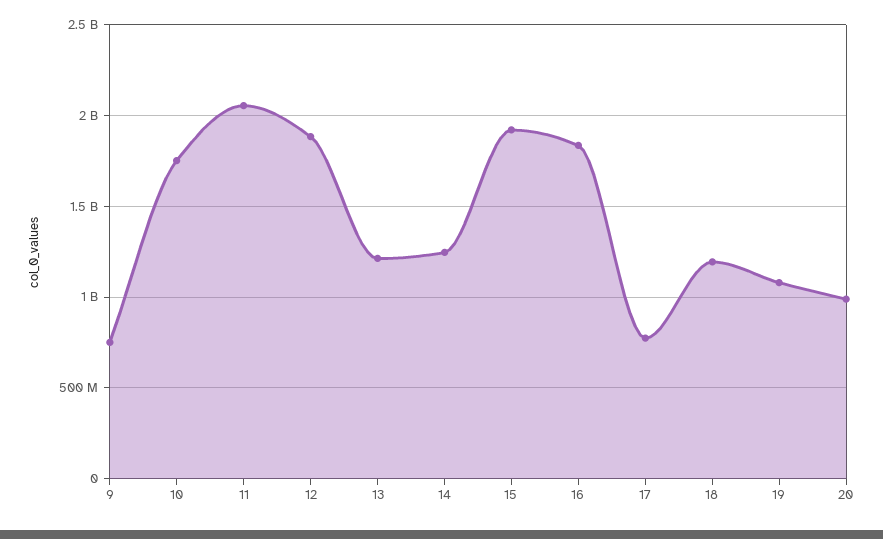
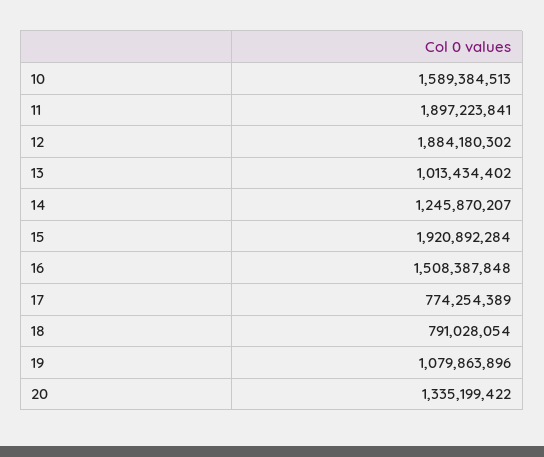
  {
-   "9": 750000000,
-   "10": 1750000000,
+   "10": 1589384513,
-   "11": 2050000000,
+   "11": 1897223841,
    "12": 1884180302,
-   "13": 1200000000,
+   "13": 1013434402,
    "14": 1245870207,
    "15": 1920892284,
-   "16": 1850000000,
+   "16": 1508387848,
    "17": 774254389,
-   "18": 1200000000,
+   "18": 791028054,
    "19": 1079863896,
-   "20": 1000000000
+   "20": 1335199422
  }

